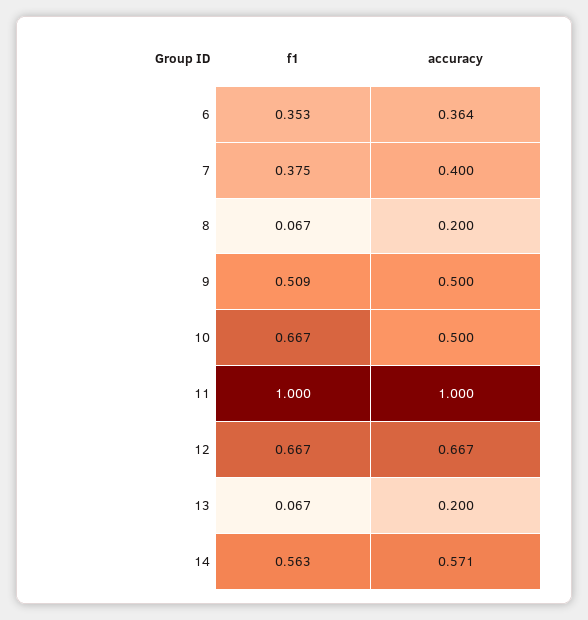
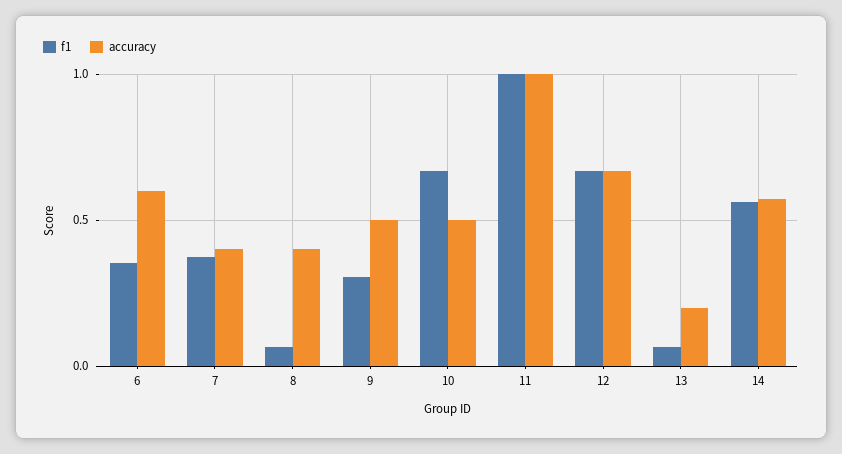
  {
    "f1": {
      "6": 0.353,
      "7": 0.375,
      "8": 0.067,
-     "9": 0.509,
+     "9": 0.3,
      "10": 0.667,
      "11": 1,
      "12": 0.667,
      "13": 0.067,
      "14": 0.563
    },
    "accuracy": {
-     "6": 0.364,
+     "6": 0.6,
      "7": 0.4,
-     "8": 0.2,
+     "8": 0.4,
      "9": 0.5,
      "10": 0.5,
      "11": 1,
      "12": 0.667,
      "13": 0.2,
      "14": 0.571
    }
  }

